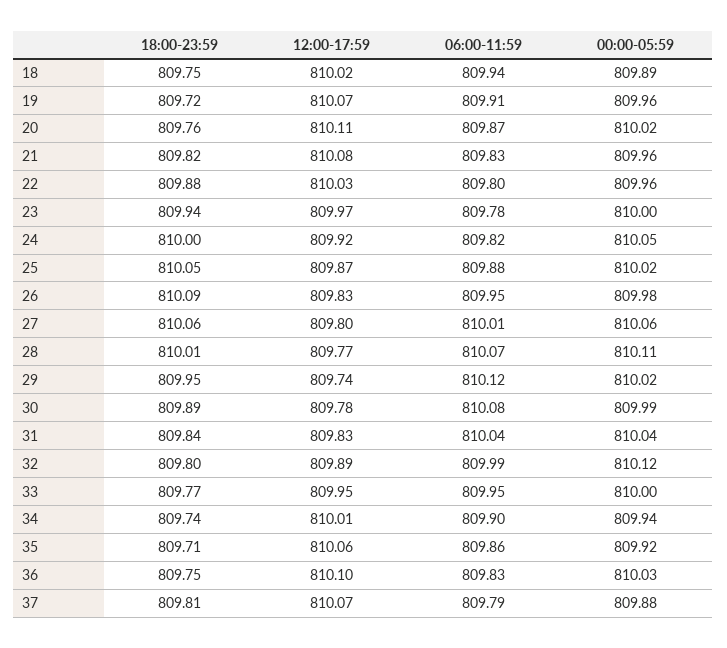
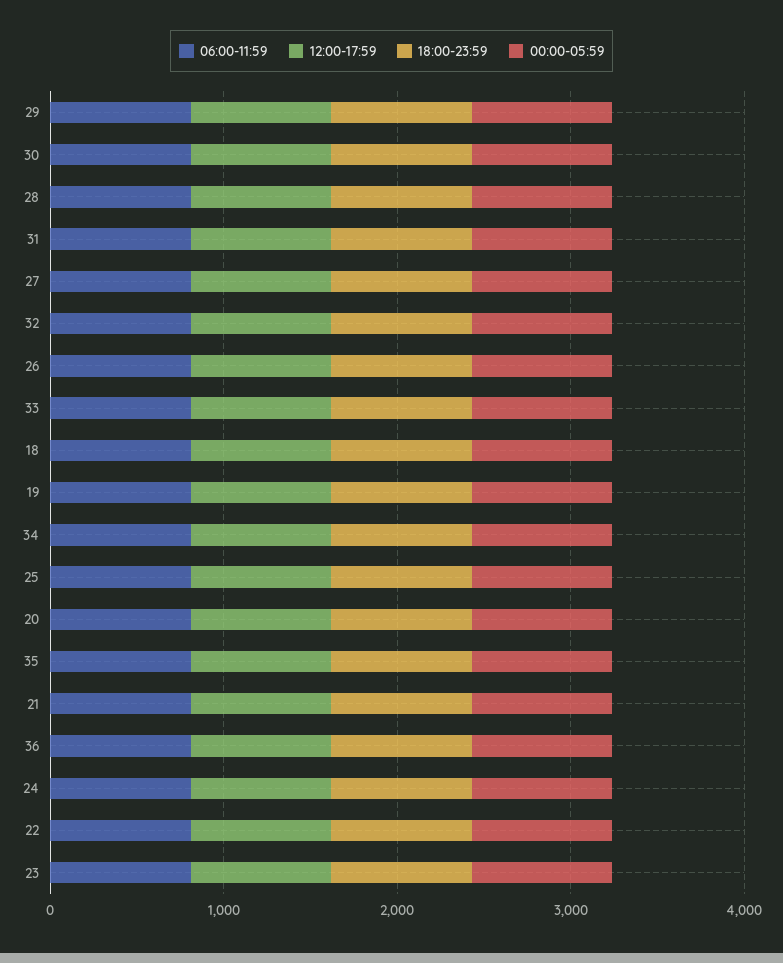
  {
    "18:00-23:59": {
      "18": 809.75,
      "19": 809.72,
      "20": 809.76,
      "21": 809.82,
      "22": 809.88,
      "23": 809.94,
      "24": 810,
      "25": 810.05,
      "26": 810.09,
      "27": 810.06,
      "28": 810.01,
      "29": 809.95,
      "30": 809.89,
      "31": 809.84,
      "32": 809.8,
      "33": 809.77,
      "34": 809.74,
      "35": 809.71,
-     "36": 809.75,
+     "36": 809.75
-     "37": 809.81
    },
    "12:00-17:59": {
      "18": 810.02,
      "19": 810.07,
      "20": 810.11,
      "21": 810.08,
      "22": 810.03,
      "23": 809.97,
      "24": 809.92,
      "25": 809.87,
      "26": 809.83,
      "27": 809.8,
      "28": 809.77,
      "29": 809.74,
      "30": 809.78,
      "31": 809.83,
      "32": 809.89,
      "33": 809.95,
      "34": 810.01,
      "35": 810.06,
-     "36": 810.1,
+     "36": 810.1
-     "37": 810.07
    },
    "06:00-11:59": {
      "18": 809.94,
      "19": 809.91,
      "20": 809.87,
      "21": 809.83,
      "22": 809.8,
      "23": 809.78,
      "24": 809.82,
      "25": 809.88,
      "26": 809.95,
      "27": 810.01,
      "28": 810.07,
      "29": 810.12,
      "30": 810.08,
      "31": 810.04,
      "32": 809.99,
      "33": 809.95,
      "34": 809.9,
      "35": 809.86,
-     "36": 809.83,
+     "36": 809.83
-     "37": 809.79
    },
    "00:00-05:59": {
      "18": 809.89,
      "19": 809.96,
      "20": 810.02,
      "21": 809.96,
      "22": 809.96,
      "23": 810,
      "24": 810.05,
      "25": 810.02,
      "26": 809.98,
      "27": 810.06,
      "28": 810.11,
      "29": 810.02,
      "30": 809.99,
      "31": 810.04,
      "32": 810.12,
      "33": 810,
      "34": 809.94,
      "35": 809.92,
-     "36": 810.03,
+     "36": 810.03
-     "37": 809.88
    }
  }

